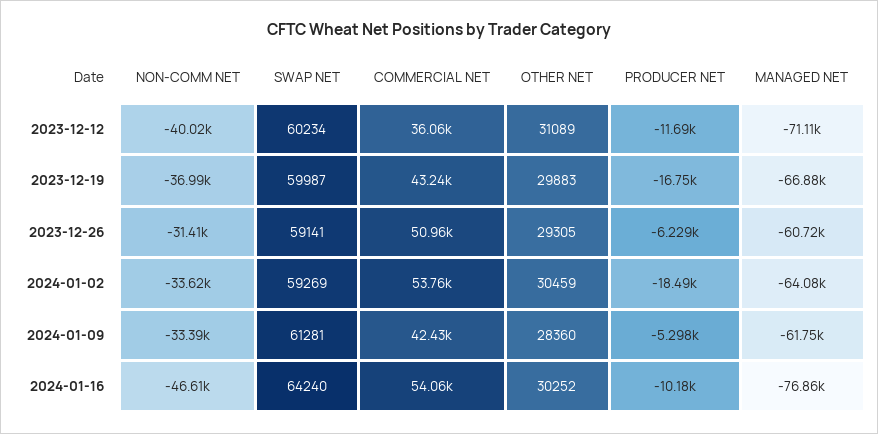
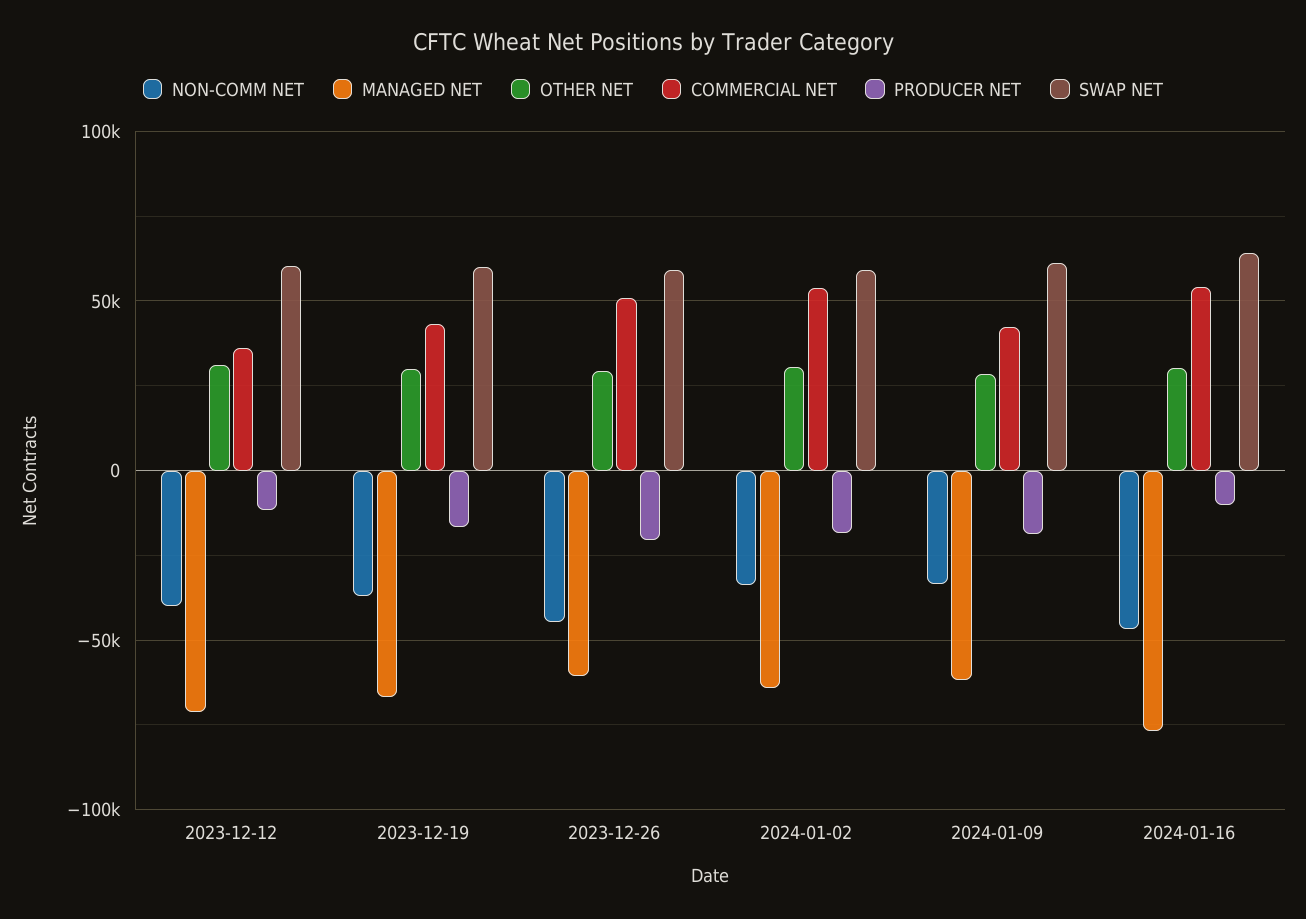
  {
    "NON-COMM NET": {
      "2023-12-12": -40020,
      "2023-12-19": -36990,
-     "2023-12-26": -31410,
+     "2023-12-26": -45000,
      "2024-01-02": -33620,
      "2024-01-09": -33390,
      "2024-01-16": -46610
    },
    "SWAP NET": {
      "2023-12-12": 60234,
      "2023-12-19": 59987,
      "2023-12-26": 59141,
      "2024-01-02": 59269,
      "2024-01-09": 61281,
      "2024-01-16": 64240
    },
    "COMMERCIAL NET": {
      "2023-12-12": 36060,
      "2023-12-19": 43240,
      "2023-12-26": 50960,
      "2024-01-02": 53760,
      "2024-01-09": 42430,
      "2024-01-16": 54060
    },
    "OTHER NET": {
      "2023-12-12": 31089,
      "2023-12-19": 29883,
      "2023-12-26": 29305,
      "2024-01-02": 30459,
      "2024-01-09": 28360,
      "2024-01-16": 30252
    },
    "PRODUCER NET": {
      "2023-12-12": -11690,
      "2023-12-19": -16750,
-     "2023-12-26": -6229,
+     "2023-12-26": -20000,
      "2024-01-02": -18490,
-     "2024-01-09": -5298,
+     "2024-01-09": -20000,
      "2024-01-16": -10180
    },
    "MANAGED NET": {
      "2023-12-12": -71110,
      "2023-12-19": -66880,
      "2023-12-26": -60720,
      "2024-01-02": -64080,
      "2024-01-09": -61750,
      "2024-01-16": -76860
    }
  }

